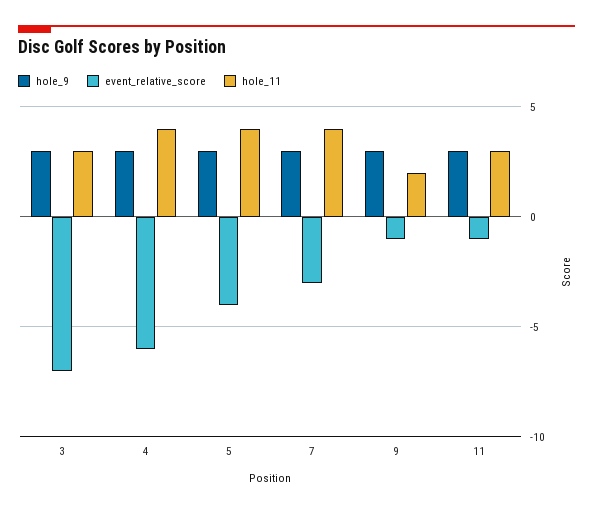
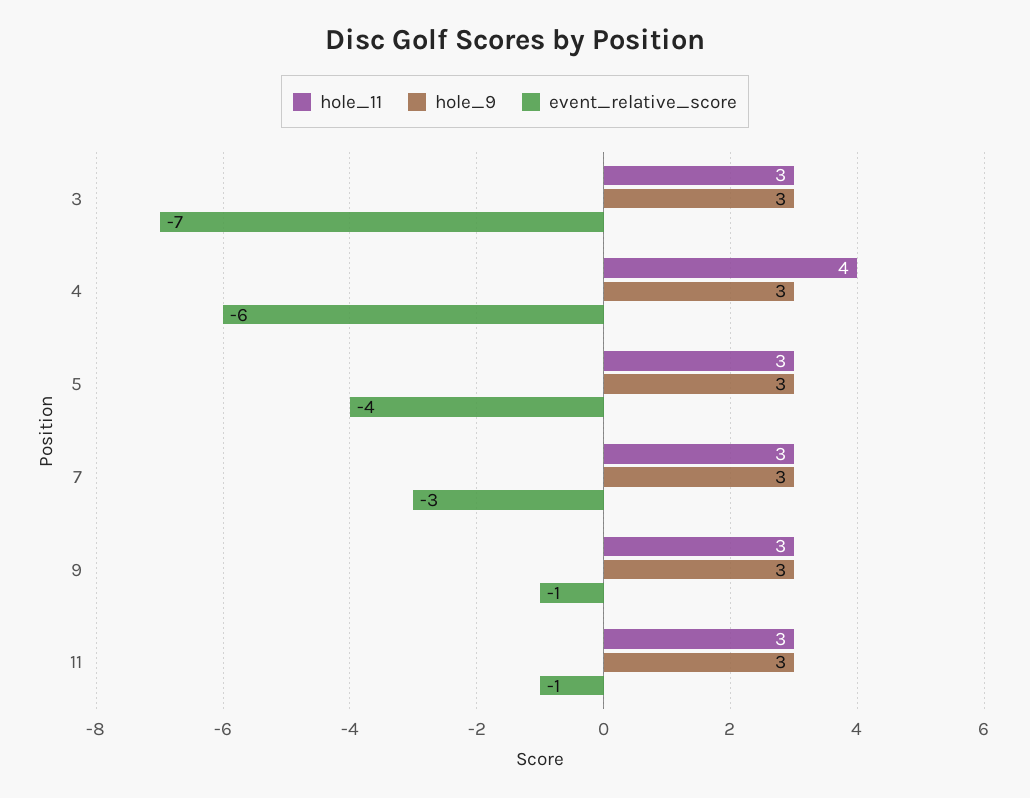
  {
    "hole_9": {
      "3": 3,
      "4": 3,
      "5": 3,
      "7": 3,
      "9": 3,
      "11": 3
    },
    "event_relative_score": {
      "3": -7,
      "4": -6,
      "5": -4,
      "7": -3,
      "9": -1,
      "11": -1
    },
    "hole_11": {
      "3": 3,
      "4": 4,
-     "5": 4,
+     "5": 3,
-     "7": 4,
+     "7": 3,
-     "9": 2,
+     "9": 3,
      "11": 3
    }
  }

